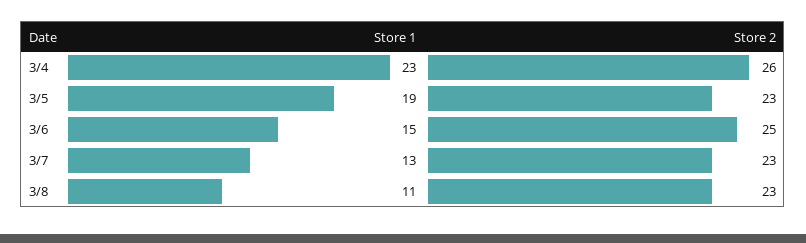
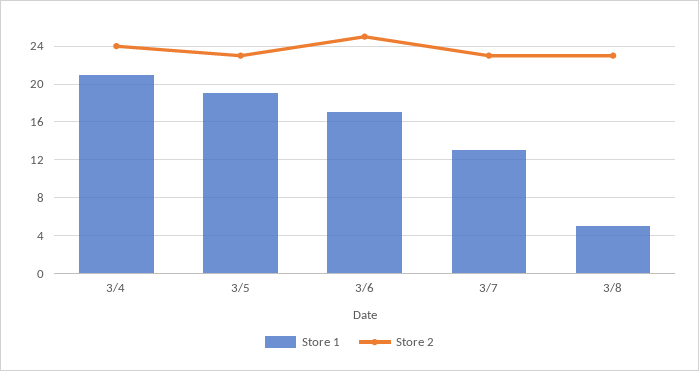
  {
    "Store 1": {
-     "3/4": 23,
+     "3/4": 21,
      "3/5": 19,
-     "3/6": 15,
+     "3/6": 17,
      "3/7": 13,
-     "3/8": 11
+     "3/8": 5
    },
    "Store 2": {
-     "3/4": 26,
+     "3/4": 24,
      "3/5": 23,
      "3/6": 25,
      "3/7": 23,
      "3/8": 23
    }
  }

